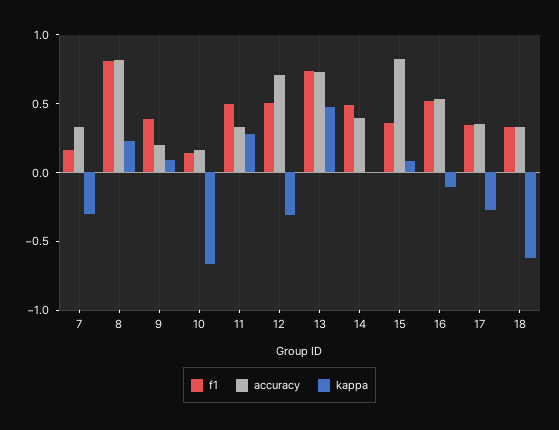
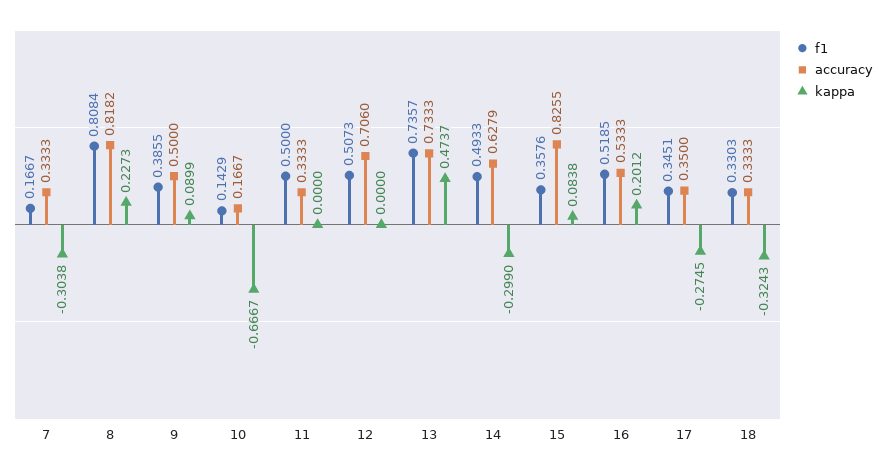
  {
    "f1": {
      "7": 0.1667,
      "8": 0.8084,
      "9": 0.3855,
      "10": 0.1429,
      "11": 0.5,
      "12": 0.5073,
      "13": 0.7357,
      "14": 0.4933,
      "15": 0.3576,
      "16": 0.5185,
      "17": 0.3451,
      "18": 0.3303
    },
    "accuracy": {
      "7": 0.3333,
      "8": 0.8182,
-     "9": 0.2,
+     "9": 0.5,
      "10": 0.1667,
      "11": 0.3333,
      "12": 0.706,
      "13": 0.7333,
-     "14": 0.4,
+     "14": 0.6279,
      "15": 0.8255,
      "16": 0.5333,
      "17": 0.35,
      "18": 0.3333
    },
    "kappa": {
      "7": -0.3038,
      "8": 0.2273,
      "9": 0.0899,
      "10": -0.6667,
-     "11": 0.3,
+     "11": 0,
-     "12": -0.3,
+     "12": 0,
      "13": 0.4737,
-     "14": 0,
+     "14": -0.299,
      "15": 0.0838,
-     "16": -0.1,
+     "16": 0.2012,
      "17": -0.2745,
-     "18": -0.6
+     "18": -0.3243
    }
  }

